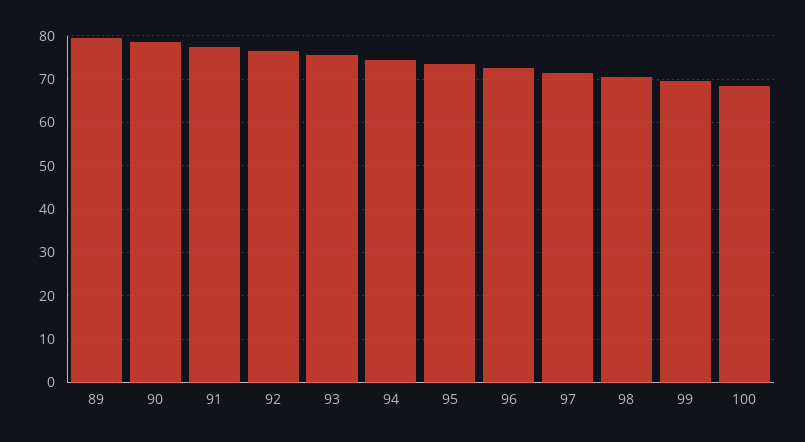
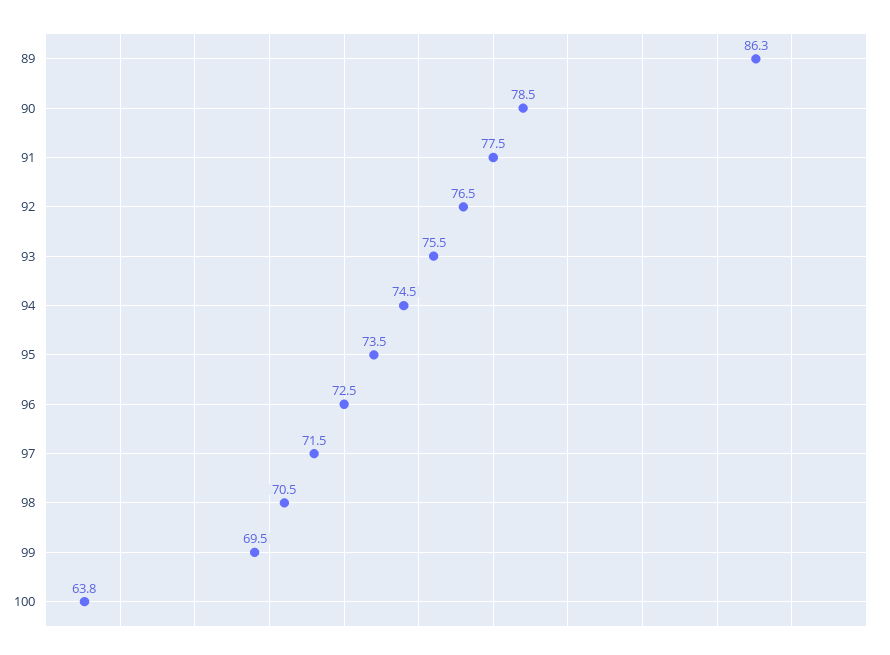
  {
-   "89": 80,
+   "89": 86.3,
    "90": 78.5,
    "91": 77.5,
    "92": 76.5,
    "93": 75.5,
    "94": 74.5,
    "95": 73.5,
    "96": 72.5,
    "97": 71.5,
    "98": 70.5,
    "99": 69.5,
-   "100": 68
+   "100": 63.8
  }

